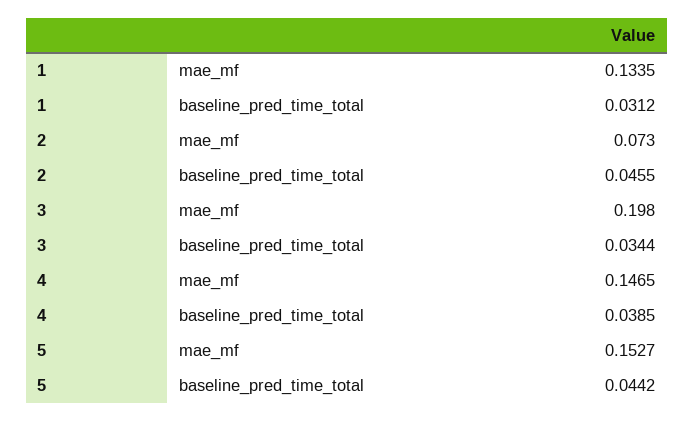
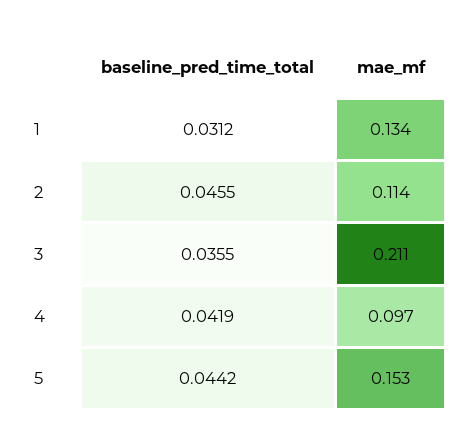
  {
    "1": {
      "mae_mf": 0.1335,
      "baseline_pred_time_total": 0.0312
    },
    "2": {
-     "mae_mf": 0.073,
+     "mae_mf": 0.114,
      "baseline_pred_time_total": 0.0455
    },
    "3": {
-     "mae_mf": 0.198,
+     "mae_mf": 0.211,
-     "baseline_pred_time_total": 0.0344
+     "baseline_pred_time_total": 0.0355
    },
    "4": {
-     "mae_mf": 0.1465,
+     "mae_mf": 0.097,
-     "baseline_pred_time_total": 0.0385
+     "baseline_pred_time_total": 0.0419
    },
    "5": {
      "mae_mf": 0.1527,
      "baseline_pred_time_total": 0.0442
    }
  }

